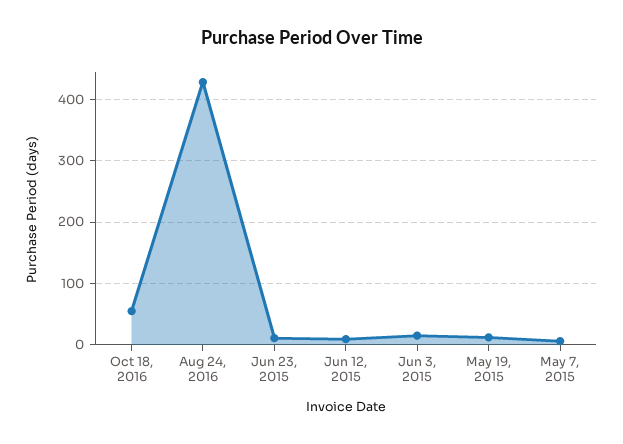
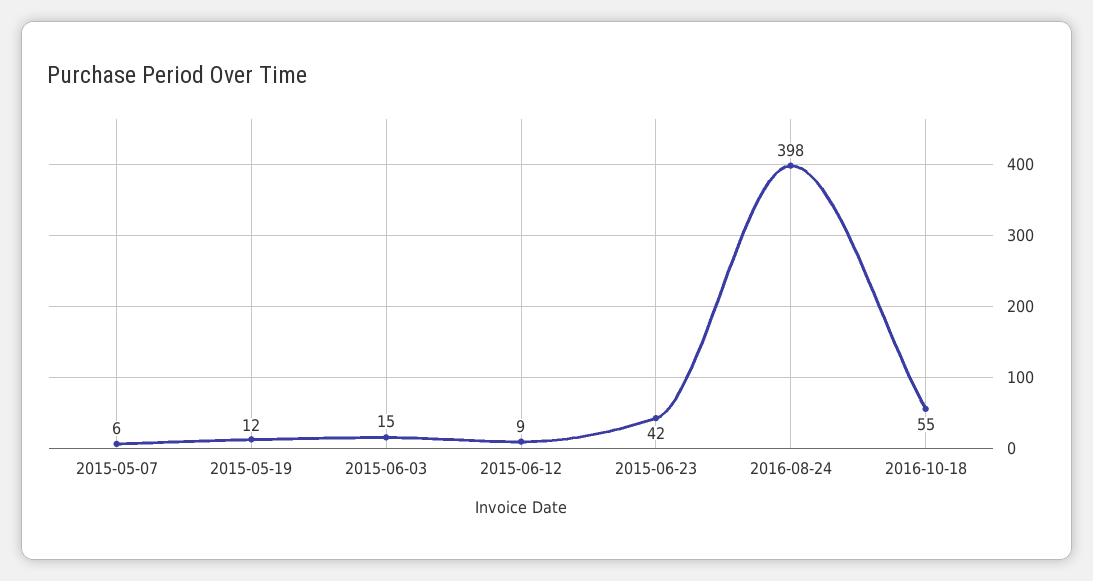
  {
    "Oct 18, 2016": 55,
-   "Aug 24, 2016": 430,
+   "Aug 24, 2016": 398,
-   "Jun 23, 2015": 10,
+   "Jun 23, 2015": 42,
    "Jun 12, 2015": 9,
    "Jun 3, 2015": 15,
    "May 19, 2015": 12,
    "May 7, 2015": 6
  }

